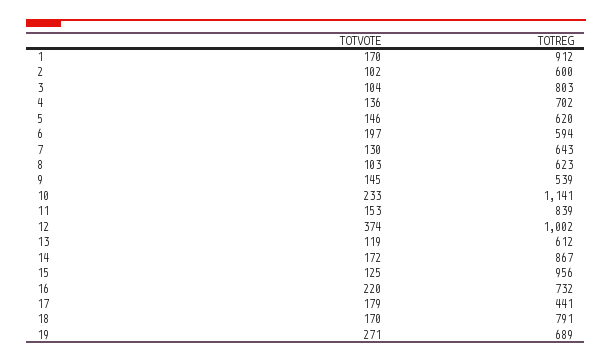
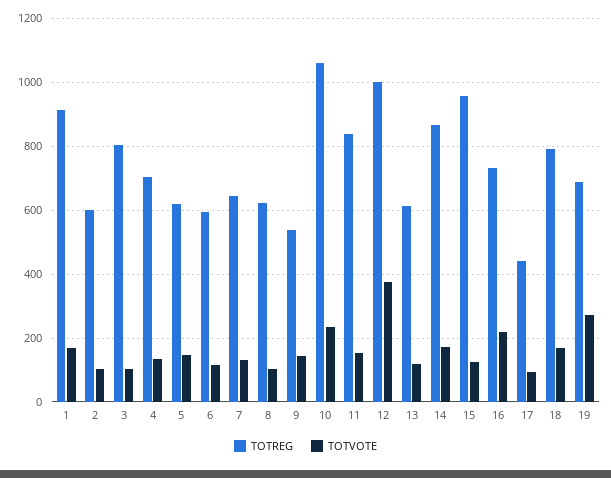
  {
    "TOTVOTE": {
      "1": 170,
      "2": 102,
      "3": 104,
      "4": 136,
      "5": 146,
-     "6": 197,
+     "6": 120,
      "7": 130,
      "8": 103,
      "9": 145,
      "10": 233,
      "11": 153,
      "12": 374,
      "13": 119,
      "14": 172,
      "15": 125,
      "16": 220,
-     "17": 179,
+     "17": 100,
      "18": 170,
      "19": 271
    },
    "TOTREG": {
      "1": 912,
      "2": 600,
      "3": 803,
      "4": 702,
      "5": 620,
      "6": 594,
      "7": 643,
      "8": 623,
      "9": 539,
-     "10": 1141,
+     "10": 1060,
      "11": 839,
      "12": 1002,
      "13": 612,
      "14": 867,
      "15": 956,
      "16": 732,
      "17": 441,
      "18": 791,
      "19": 689
    }
  }

